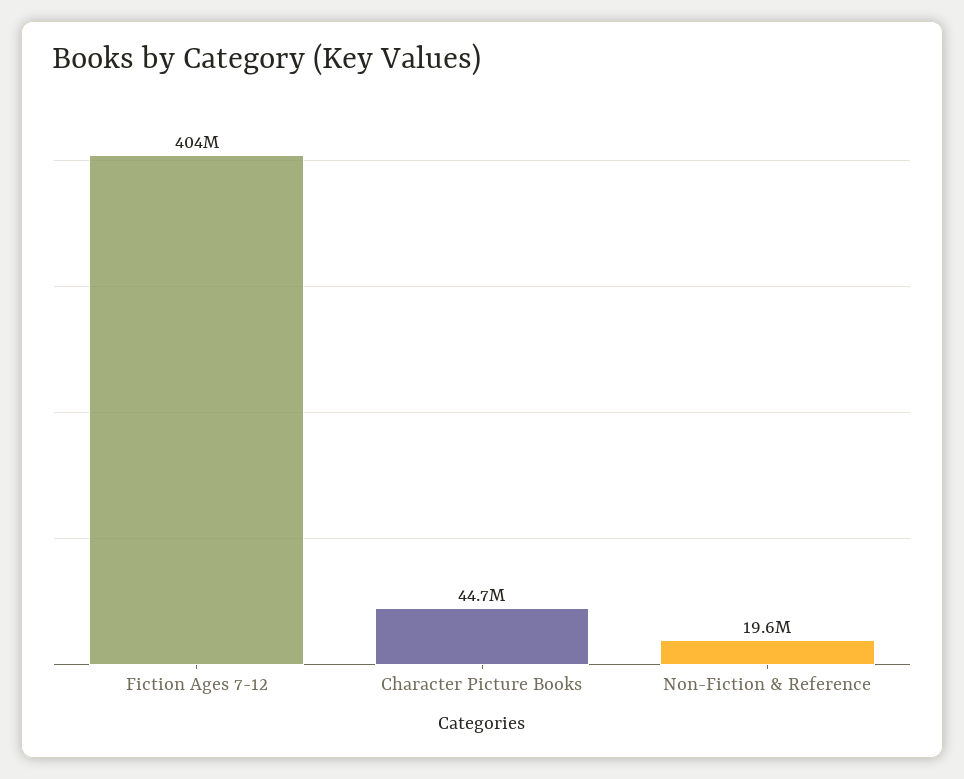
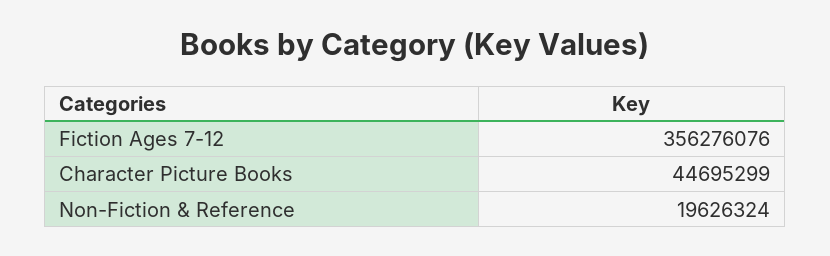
  {
-   "Fiction Ages 7-12": 404000000,
+   "Fiction Ages 7-12": 356276076,
    "Character Picture Books": 44695299,
    "Non-Fiction & Reference": 19626324
  }

